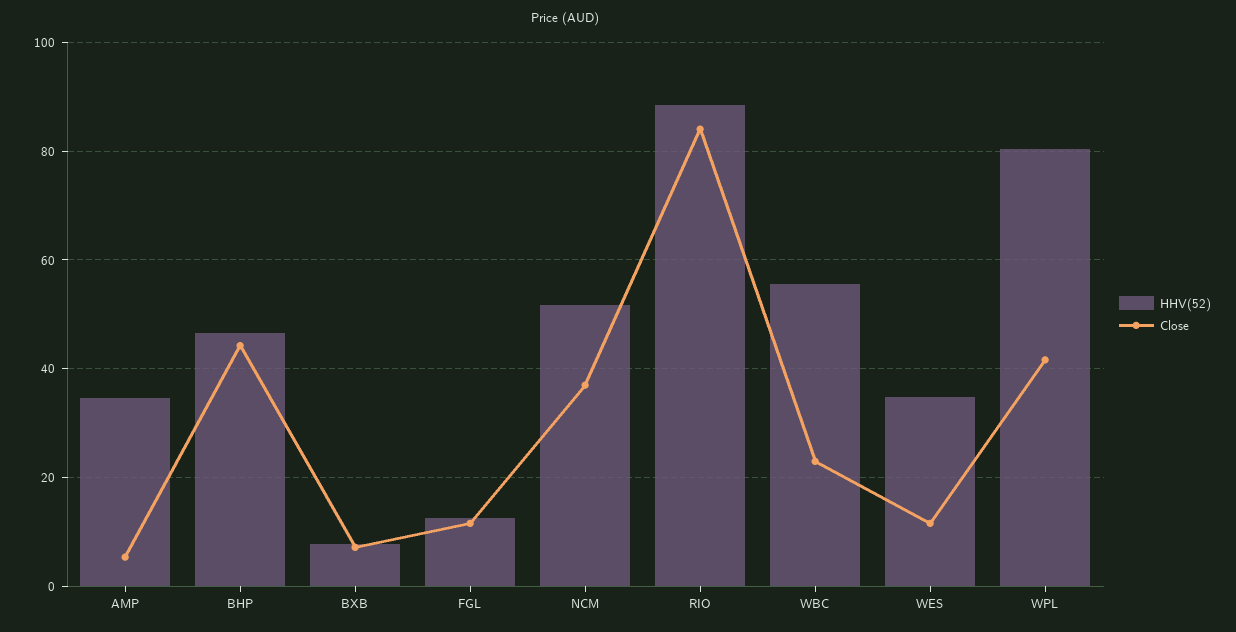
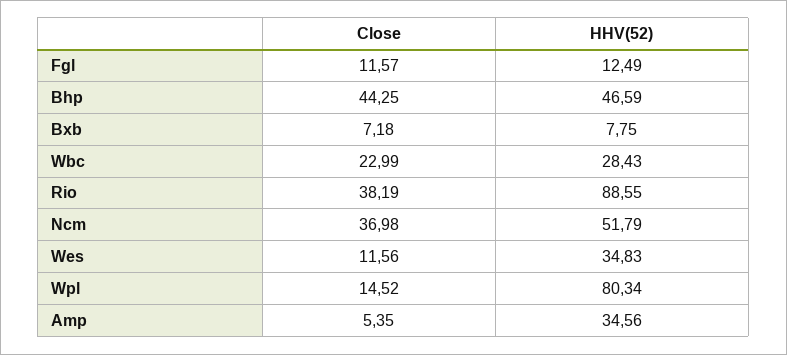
  {
    "HHV(52)": {
      "AMP": 34.56,
      "BHP": 46.59,
      "BXB": 7.75,
      "FGL": 12.49,
      "NCM": 51.79,
      "RIO": 88.55,
-     "WBC": 56,
+     "WBC": 28.43,
      "WES": 34.83,
      "WPL": 80.34
    },
    "Close": {
      "AMP": 5.35,
      "BHP": 44.25,
      "BXB": 7.18,
      "FGL": 11.57,
      "NCM": 36.98,
-     "RIO": 84,
+     "RIO": 38.19,
      "WBC": 22.99,
      "WES": 11.56,
-     "WPL": 42
+     "WPL": 14.52
    }
  }

